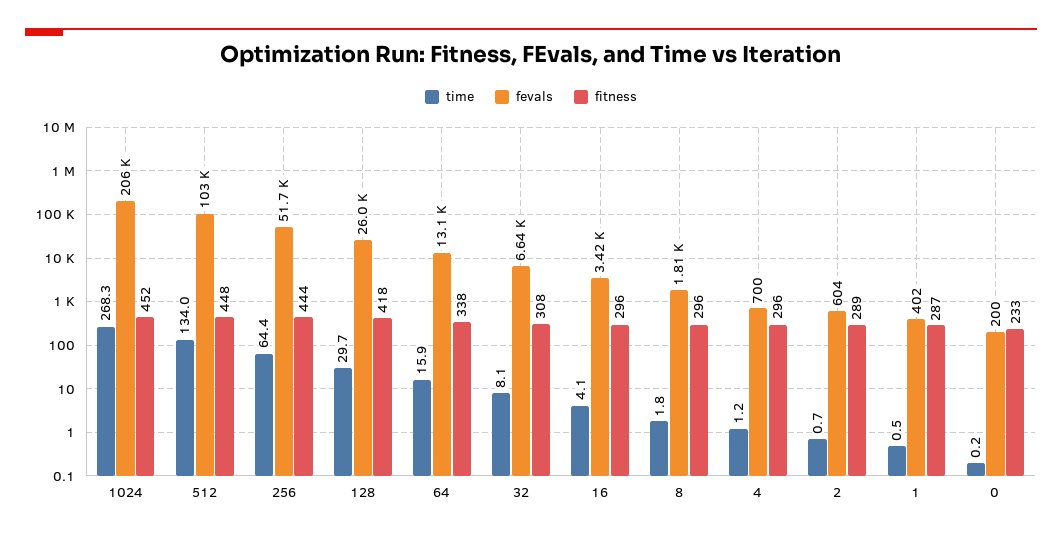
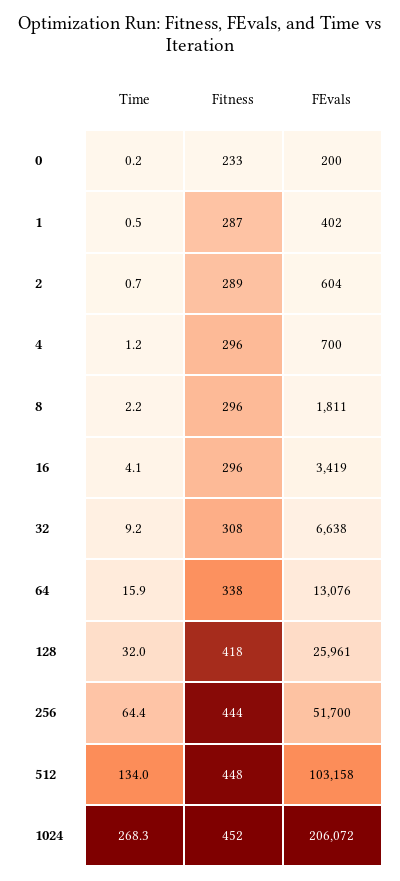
  {
    "time": {
      "1024": 268.3,
      "512": 134,
      "256": 64.4,
-     "128": 29.7,
+     "128": 32,
      "64": 15.9,
-     "32": 8.1,
+     "32": 9.2,
      "16": 4.1,
-     "8": 1.8,
+     "8": 2.2,
      "4": 1.2,
      "2": 0.7,
      "1": 0.5,
      "0": 0.2
    },
    "fevals": {
      "1024": 206072,
      "512": 103158,
      "256": 51700,
      "128": 25961,
      "64": 13076,
      "32": 6638,
      "16": 3419,
      "8": 1811,
      "4": 700,
      "2": 604,
      "1": 402,
      "0": 200
    },
    "fitness": {
      "1024": 452,
      "512": 448,
      "256": 444,
      "128": 418,
      "64": 338,
      "32": 308,
      "16": 296,
      "8": 296,
      "4": 296,
      "2": 289,
      "1": 287,
      "0": 233
    }
  }

